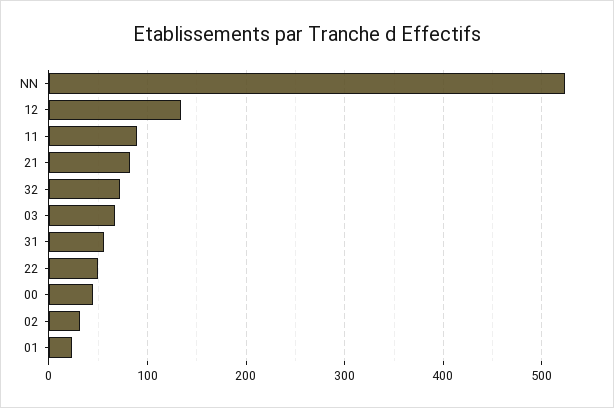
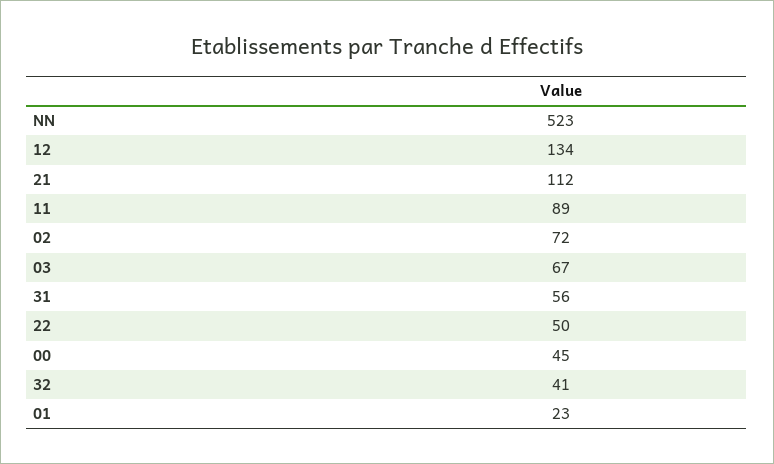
  {
    "NN": 523,
    "12": 134,
    "11": 89,
-   "21": 80,
+   "21": 112,
-   "32": 70,
+   "32": 41,
    "03": 67,
    "31": 56,
    "22": 50,
    "00": 45,
-   "02": 30,
+   "02": 72,
    "01": 23
  }

